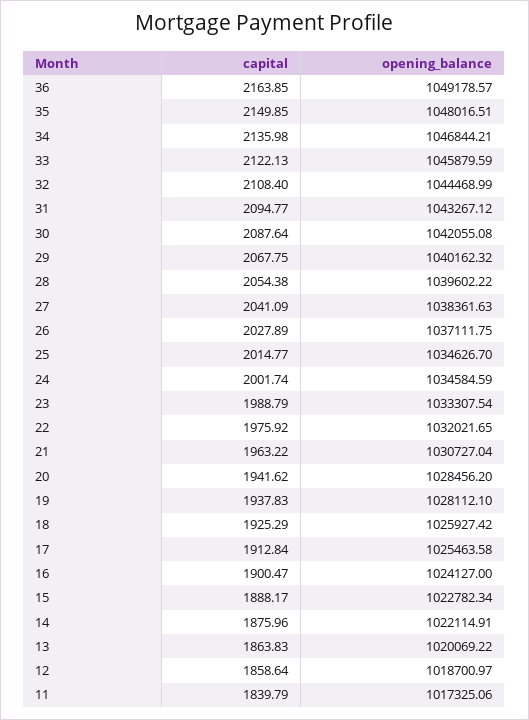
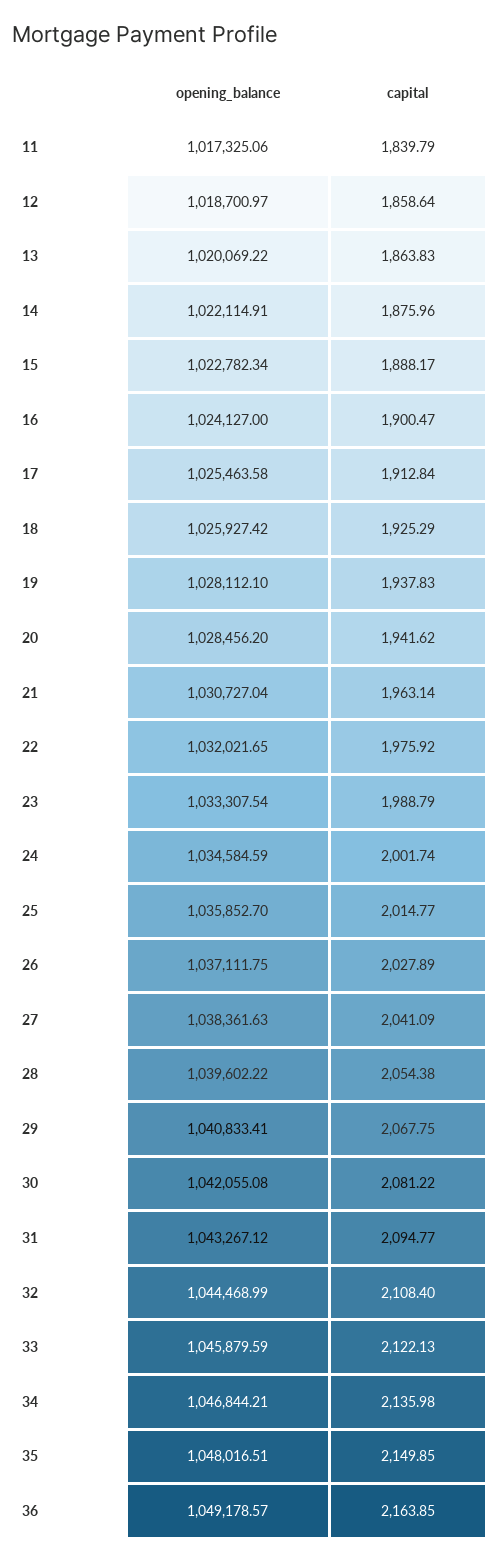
  {
    "capital": {
      "36": 2163.85,
      "35": 2149.85,
      "34": 2135.98,
      "33": 2122.13,
      "32": 2108.4,
      "31": 2094.77,
-     "30": 2087.64,
+     "30": 2081.22,
      "29": 2067.75,
      "28": 2054.38,
      "27": 2041.09,
      "26": 2027.89,
      "25": 2014.77,
      "24": 2001.74,
      "23": 1988.79,
      "22": 1975.92,
-     "21": 1963.22,
+     "21": 1963.14,
      "20": 1941.62,
      "19": 1937.83,
      "18": 1925.29,
      "17": 1912.84,
      "16": 1900.47,
      "15": 1888.17,
      "14": 1875.96,
      "13": 1863.83,
      "12": 1858.64,
      "11": 1839.79
    },
    "opening_balance": {
      "36": 1049178.57,
      "35": 1048016.51,
      "34": 1046844.21,
      "33": 1045879.59,
      "32": 1044468.99,
      "31": 1043267.12,
      "30": 1042055.08,
-     "29": 1040162.32,
+     "29": 1040833.41,
      "28": 1039602.22,
      "27": 1038361.63,
      "26": 1037111.75,
-     "25": 1034626.7,
+     "25": 1035852.7,
      "24": 1034584.59,
      "23": 1033307.54,
      "22": 1032021.65,
      "21": 1030727.04,
      "20": 1028456.2,
      "19": 1028112.1,
      "18": 1025927.42,
      "17": 1025463.58,
      "16": 1024127,
      "15": 1022782.34,
      "14": 1022114.91,
      "13": 1020069.22,
      "12": 1018700.97,
      "11": 1017325.06
    }
  }

